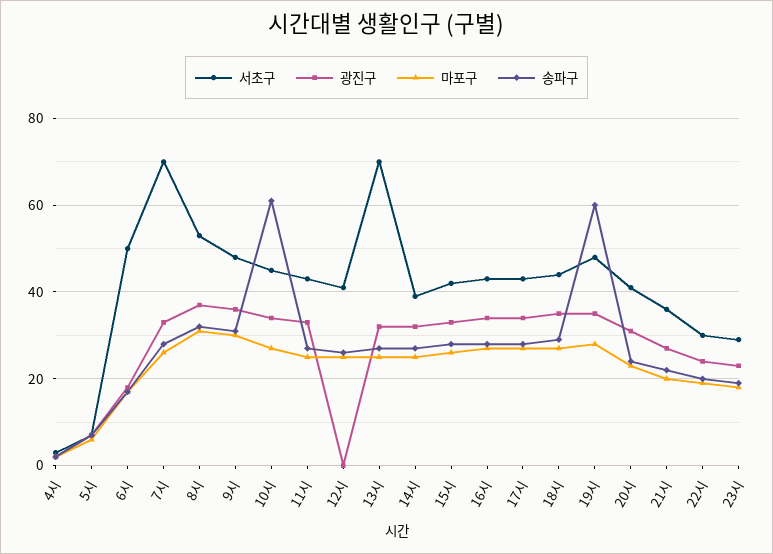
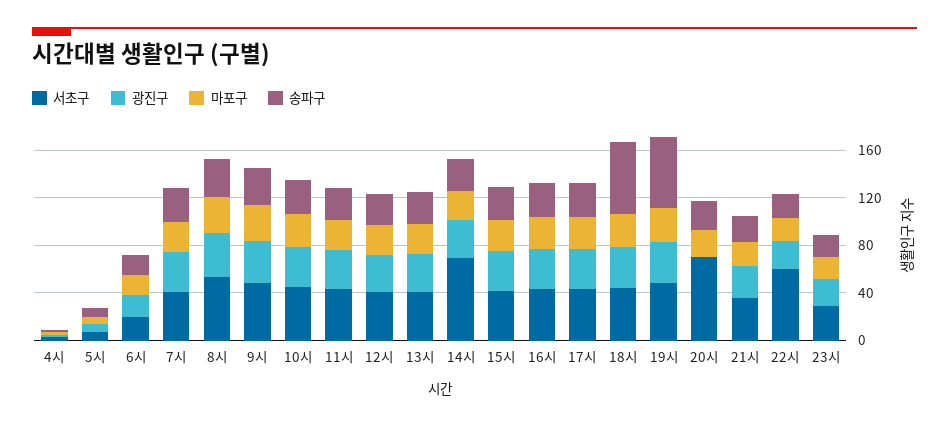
  {
    "서초구": {
      "4시": 5,
      "5시": 5,
-     "6시": 50,
+     "6시": 20,
-     "7시": 70,
+     "7시": 40,
      "8시": 55,
      "9시": 50,
      "10시": 45,
      "11시": 45,
      "12시": 40,
-     "13시": 70,
+     "13시": 40,
-     "14시": 40,
+     "14시": 70,
      "15시": 40,
      "16시": 45,
      "17시": 45,
      "18시": 45,
      "19시": 50,
-     "20시": 40,
+     "20시": 70,
      "21시": 35,
-     "22시": 30,
+     "22시": 60,
      "23시": 30
    },
    "광진구": {
      "4시": 0,
      "5시": 5,
      "6시": 20,
      "7시": 35,
      "8시": 35,
      "9시": 35,
      "10시": 35,
      "11시": 35,
-     "12시": 0,
+     "12시": 30,
      "13시": 30,
      "14시": 30,
      "15시": 35,
      "16시": 35,
      "17시": 35,
      "18시": 35,
      "19시": 35,
-     "20시": 30,
+     "20시": 0,
      "21시": 25,
      "22시": 25,
      "23시": 25
    },
    "마포구": {
      "4시": 0,
      "5시": 5,
      "6시": 15,
      "7시": 25,
      "8시": 30,
      "9시": 30,
      "10시": 25,
      "11시": 25,
      "12시": 25,
      "13시": 25,
      "14시": 25,
      "15시": 25,
      "16시": 25,
      "17시": 25,
      "18시": 25,
      "19시": 30,
      "20시": 25,
      "21시": 20,
      "22시": 20,
      "23시": 20
    },
    "송파구": {
      "4시": 0,
      "5시": 5,
      "6시": 15,
      "7시": 30,
      "8시": 30,
      "9시": 30,
-     "10시": 60,
+     "10시": 30,
      "11시": 25,
      "12시": 25,
      "13시": 25,
      "14시": 25,
      "15시": 30,
      "16시": 30,
      "17시": 30,
-     "18시": 30,
+     "18시": 60,
      "19시": 60,
      "20시": 25,
      "21시": 20,
      "22시": 20,
      "23시": 20
    }
  }

